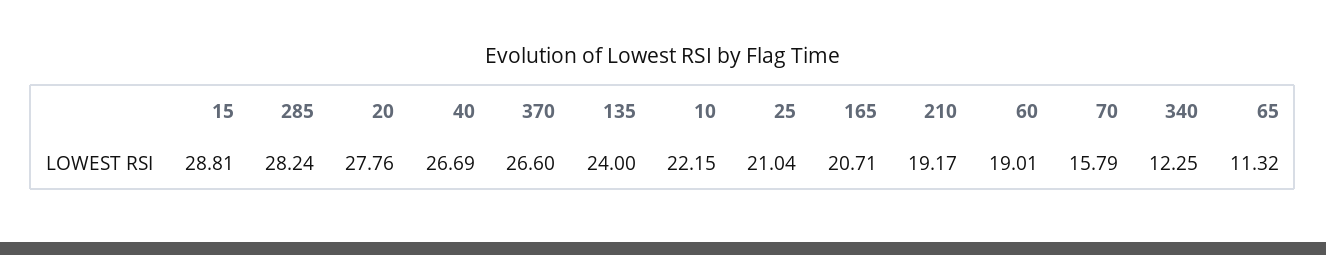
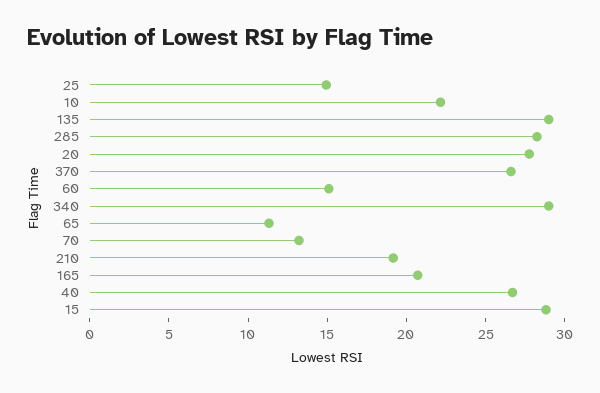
  {
    "15": 28.81,
    "285": 28.24,
    "20": 27.76,
    "40": 26.69,
    "370": 26.6,
-   "135": 24,
+   "135": 29,
    "10": 22.15,
-   "25": 21.04,
+   "25": 15,
    "165": 20.71,
    "210": 19.17,
-   "60": 19.01,
+   "60": 15,
-   "70": 15.79,
+   "70": 13,
-   "340": 12.25,
+   "340": 29,
    "65": 11.32
  }

